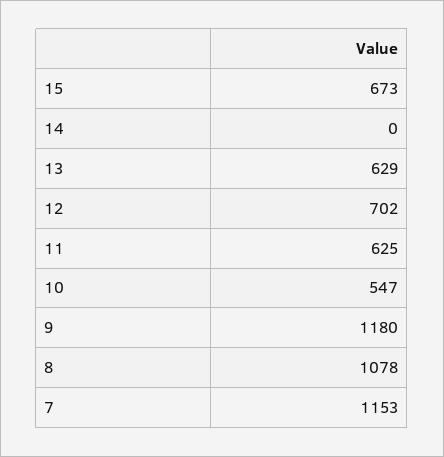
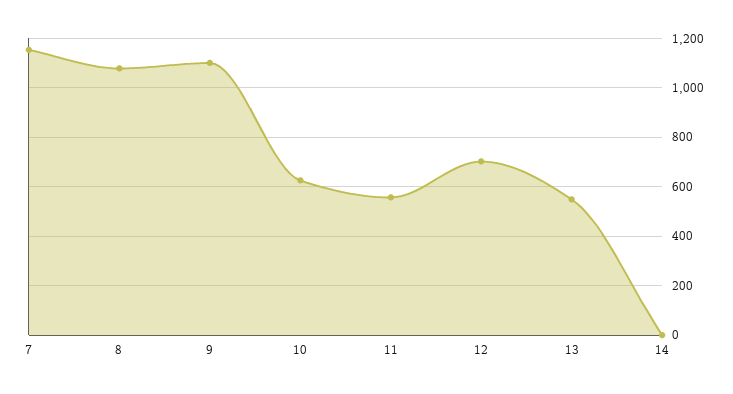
  {
-   "15": 673,
    "14": 0,
-   "13": 629,
+   "13": 550,
    "12": 702,
-   "11": 625,
+   "11": 550,
-   "10": 547,
+   "10": 625,
-   "9": 1180,
+   "9": 1100,
    "8": 1078,
    "7": 1153
  }

